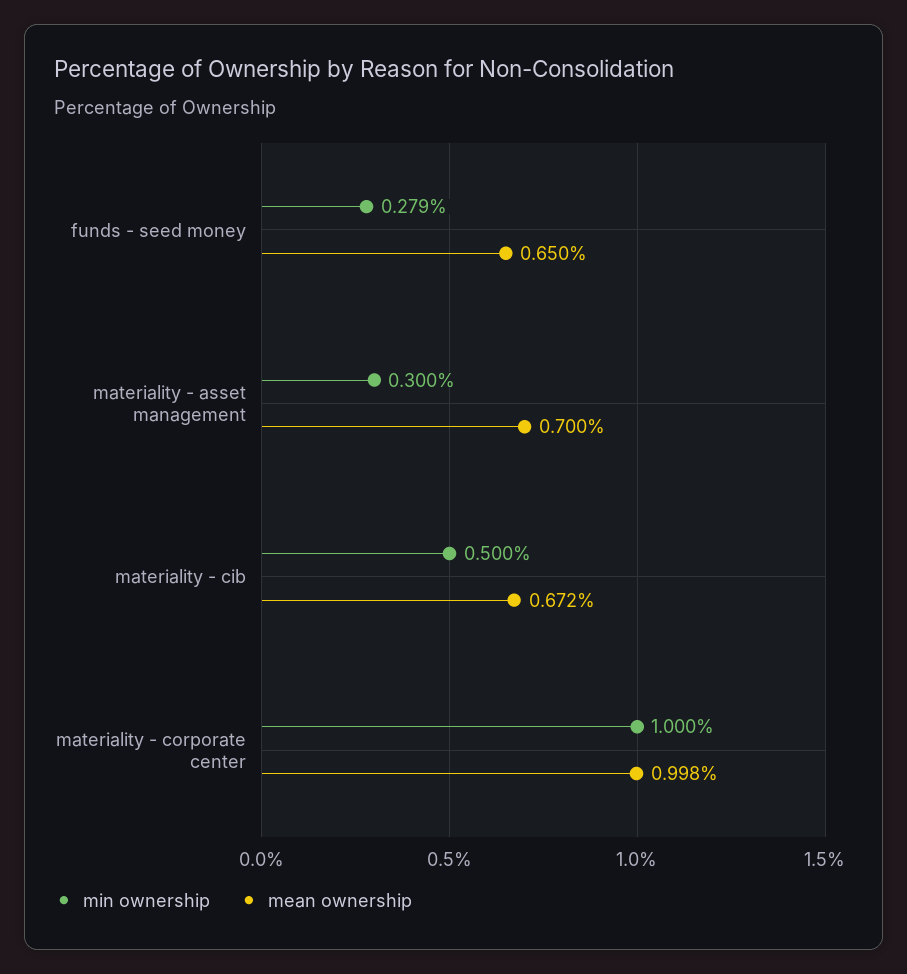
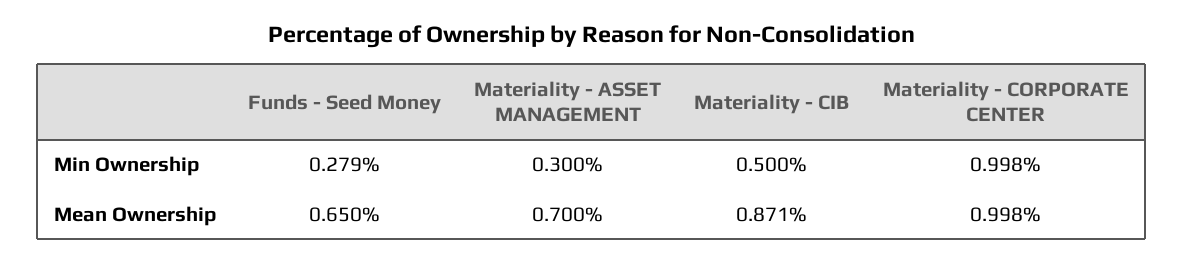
  {
    "min ownership": {
      "funds - seed money": 0.279,
      "materiality - asset management": 0.3,
      "materiality - cib": 0.5,
-     "materiality - corporate center": 1
+     "materiality - corporate center": 0.998
    },
    "mean ownership": {
      "funds - seed money": 0.65,
      "materiality - asset management": 0.7,
-     "materiality - cib": 0.672,
+     "materiality - cib": 0.871,
      "materiality - corporate center": 0.998
    }
  }

